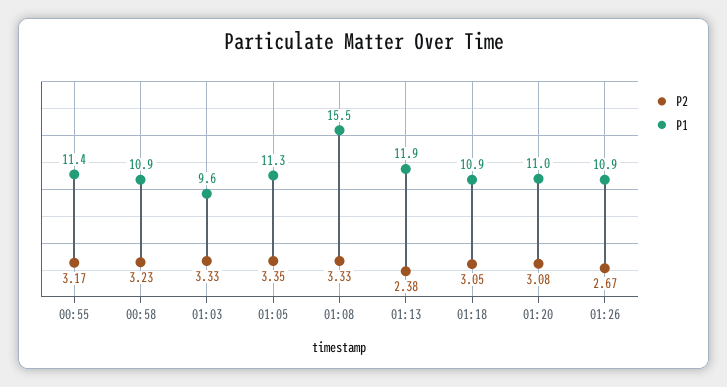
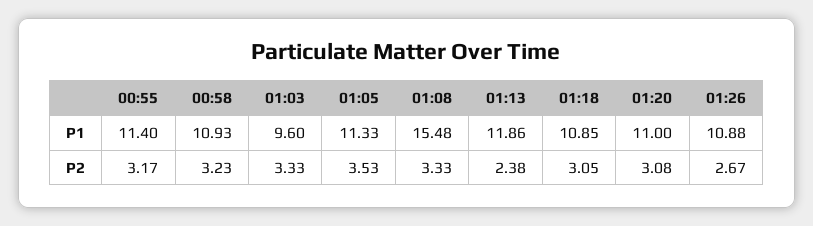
  {
    "P2": {
      "00:55": 3.17,
      "00:58": 3.23,
      "01:03": 3.33,
-     "01:05": 3.35,
+     "01:05": 3.53,
      "01:08": 3.33,
      "01:13": 2.38,
      "01:18": 3.05,
      "01:20": 3.08,
      "01:26": 2.67
    },
    "P1": {
      "00:55": 11.4,
      "00:58": 10.93,
      "01:03": 9.6,
      "01:05": 11.33,
      "01:08": 15.48,
      "01:13": 11.86,
      "01:18": 10.85,
      "01:20": 11,
      "01:26": 10.88
    }
  }

